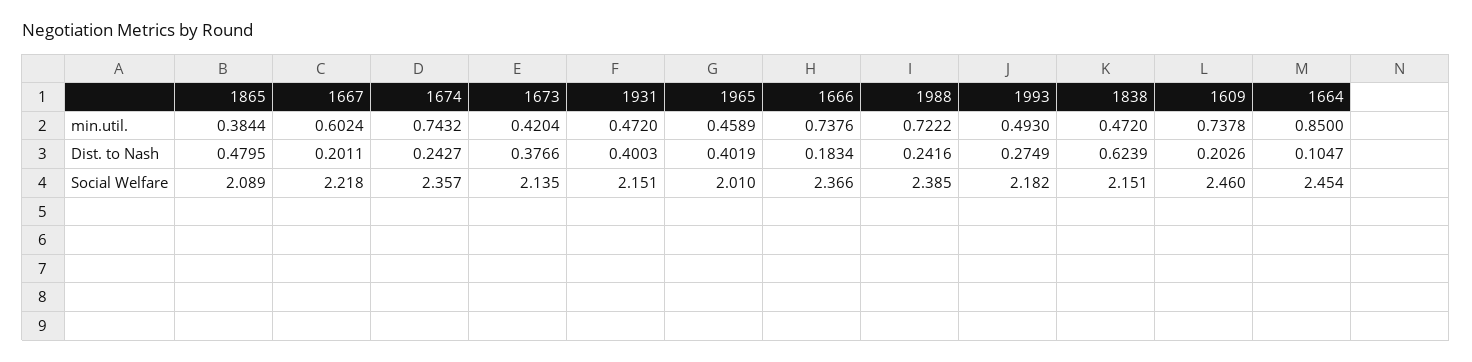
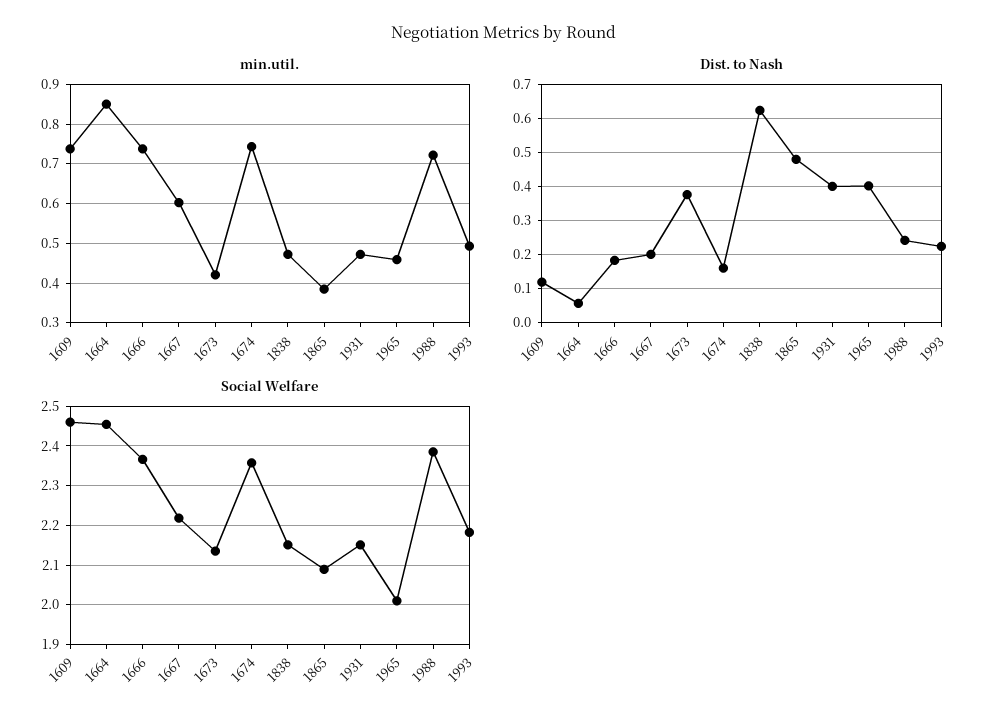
  {
    "min.util.": {
      "1865": 0.3844,
      "1667": 0.6024,
      "1674": 0.7432,
      "1673": 0.4204,
      "1931": 0.472,
      "1965": 0.4589,
      "1666": 0.7376,
      "1988": 0.7222,
      "1993": 0.493,
      "1838": 0.472,
      "1609": 0.7378,
      "1664": 0.85
    },
    "Dist. to Nash": {
      "1865": 0.4795,
      "1667": 0.2011,
-     "1674": 0.2427,
+     "1674": 0.16,
      "1673": 0.3766,
      "1931": 0.4003,
      "1965": 0.4019,
      "1666": 0.1834,
      "1988": 0.2416,
-     "1993": 0.2749,
+     "1993": 0.22,
      "1838": 0.6239,
-     "1609": 0.2026,
+     "1609": 0.12,
-     "1664": 0.1047
+     "1664": 0.06
    },
    "Social Welfare": {
      "1865": 2.089,
      "1667": 2.218,
      "1674": 2.357,
      "1673": 2.135,
      "1931": 2.151,
      "1965": 2.01,
      "1666": 2.366,
      "1988": 2.385,
      "1993": 2.182,
      "1838": 2.151,
      "1609": 2.46,
      "1664": 2.454
    }
  }

